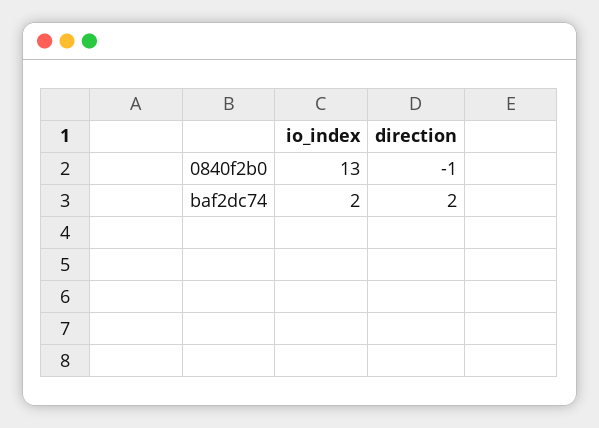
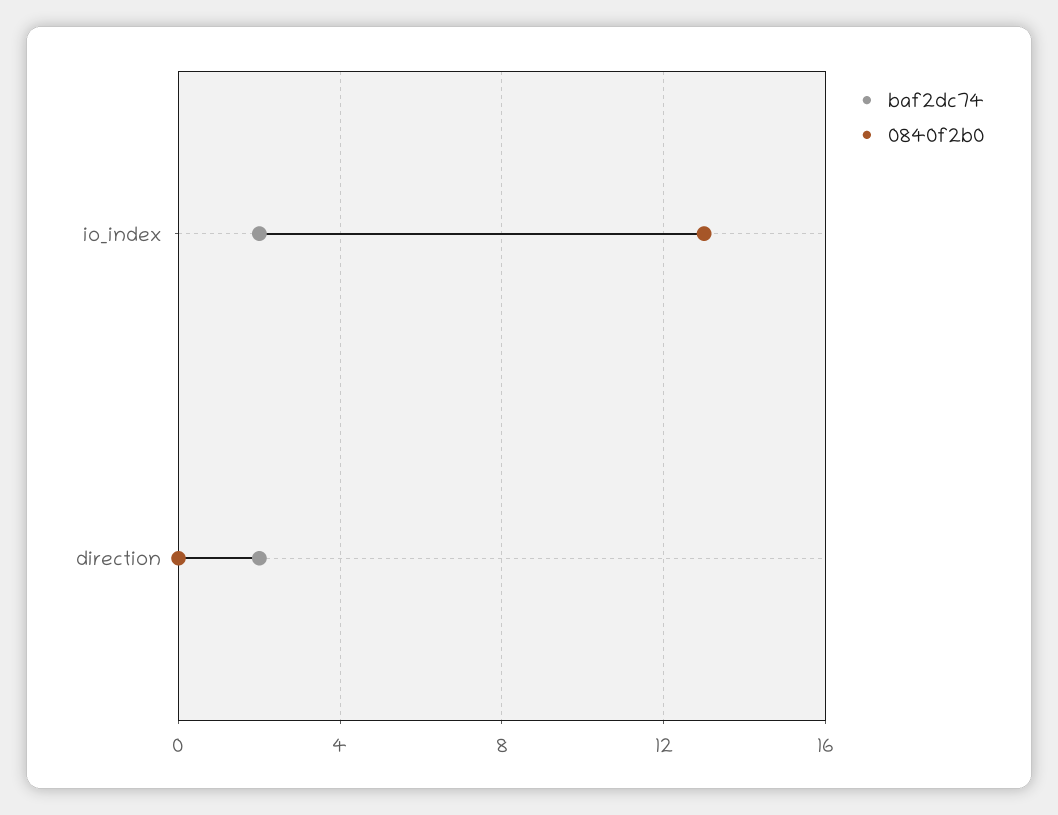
  {
    "0840f2b0": {
      "io_index": 13,
-     "direction": -1
+     "direction": 0
    },
    "baf2dc74": {
      "io_index": 2,
      "direction": 2
    }
  }

